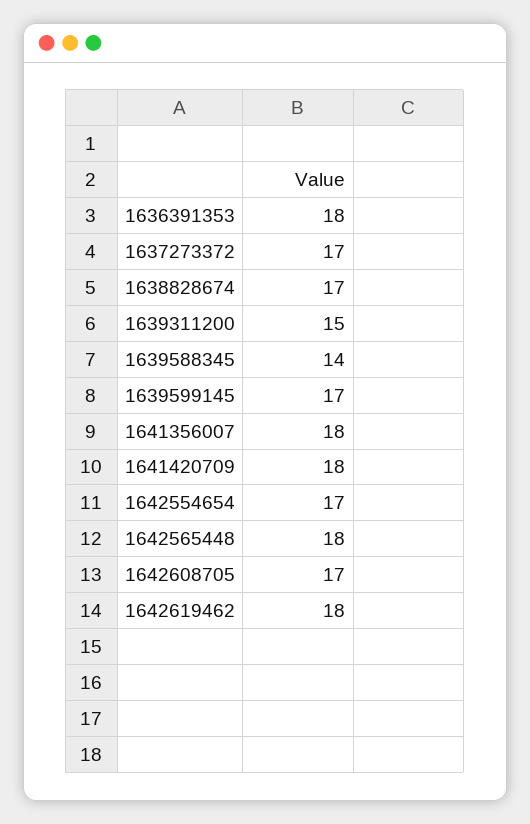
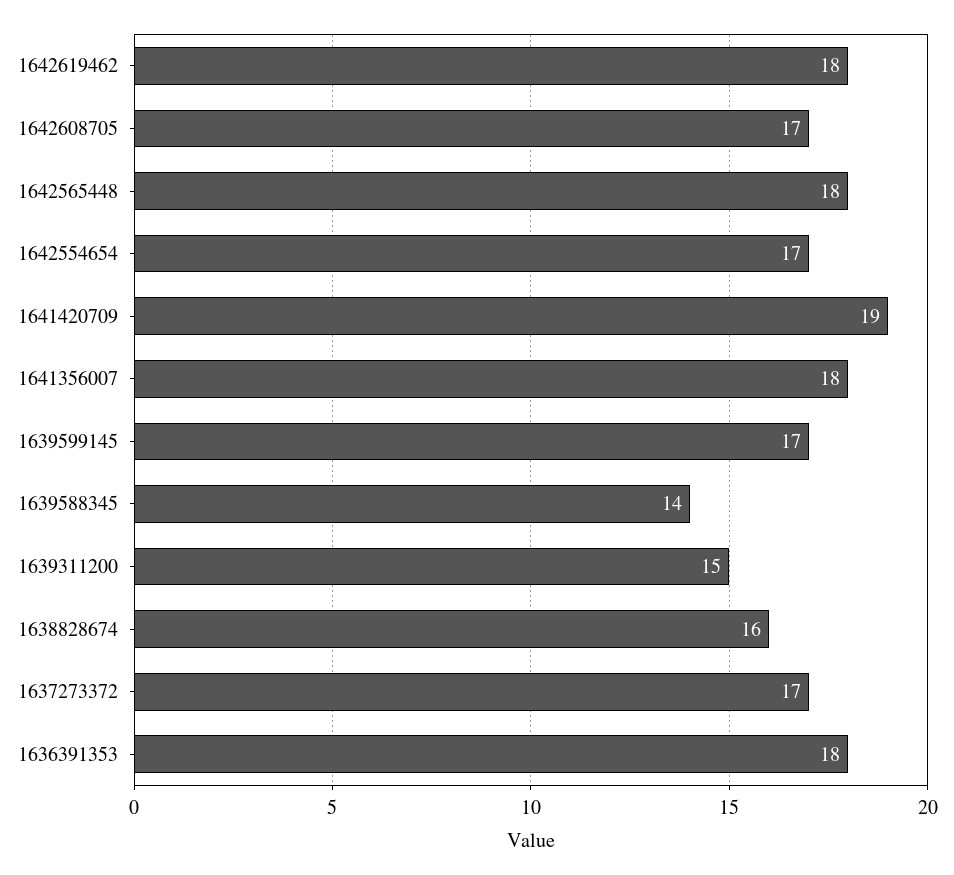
  {
    "1636391353": 18,
    "1637273372": 17,
-   "1638828674": 17,
+   "1638828674": 16,
    "1639311200": 15,
    "1639588345": 14,
    "1639599145": 17,
    "1641356007": 18,
-   "1641420709": 18,
+   "1641420709": 19,
    "1642554654": 17,
    "1642565448": 18,
    "1642608705": 17,
    "1642619462": 18
  }

